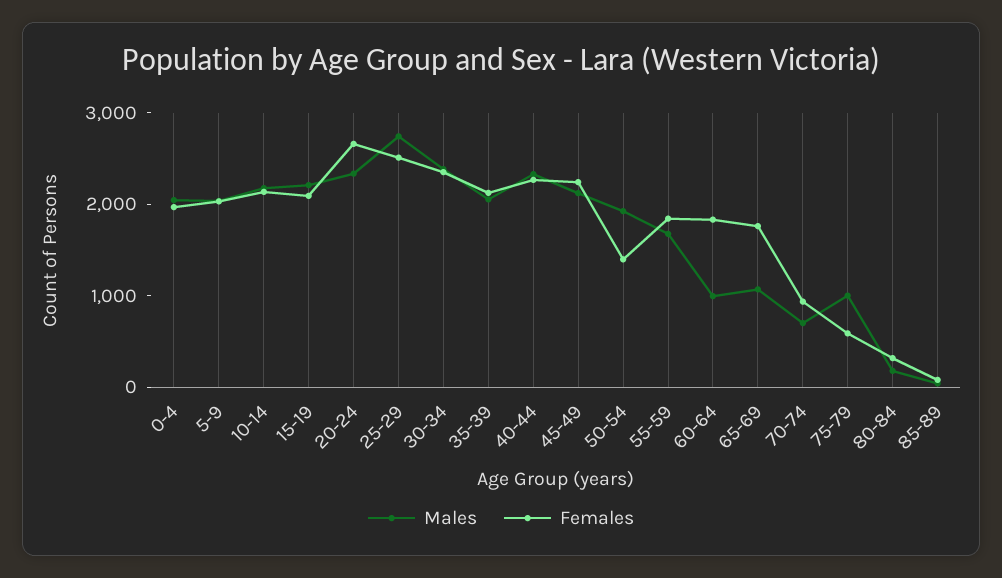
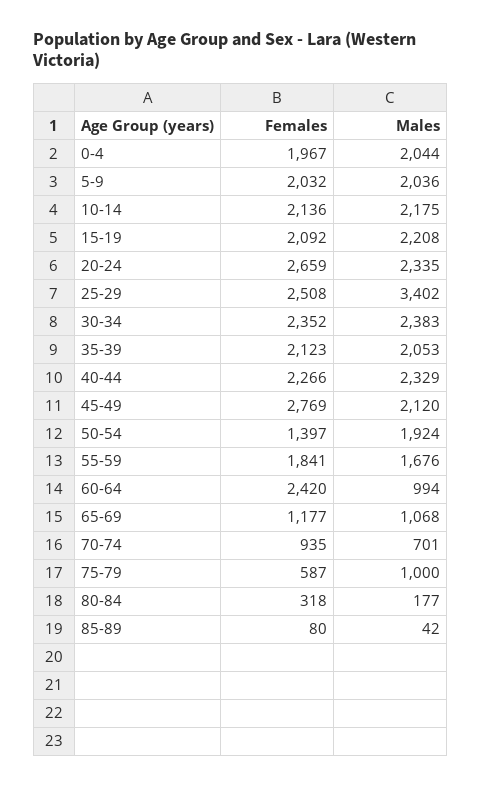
  {
    "Males": {
      "0-4": 2044,
      "5-9": 2036,
      "10-14": 2175,
      "15-19": 2208,
      "20-24": 2335,
-     "25-29": 2800,
+     "25-29": 3402,
      "30-34": 2383,
      "35-39": 2053,
      "40-44": 2329,
      "45-49": 2120,
      "50-54": 1924,
      "55-59": 1676,
      "60-64": 994,
      "65-69": 1068,
      "70-74": 701,
      "75-79": 1000,
      "80-84": 177,
      "85-89": 42
    },
    "Females": {
      "0-4": 1967,
      "5-9": 2032,
      "10-14": 2136,
      "15-19": 2092,
      "20-24": 2659,
      "25-29": 2508,
      "30-34": 2352,
      "35-39": 2123,
      "40-44": 2266,
-     "45-49": 2200,
+     "45-49": 2769,
      "50-54": 1397,
      "55-59": 1841,
-     "60-64": 1800,
+     "60-64": 2420,
-     "65-69": 1800,
+     "65-69": 1177,
      "70-74": 935,
      "75-79": 587,
      "80-84": 318,
      "85-89": 80
    }
  }

